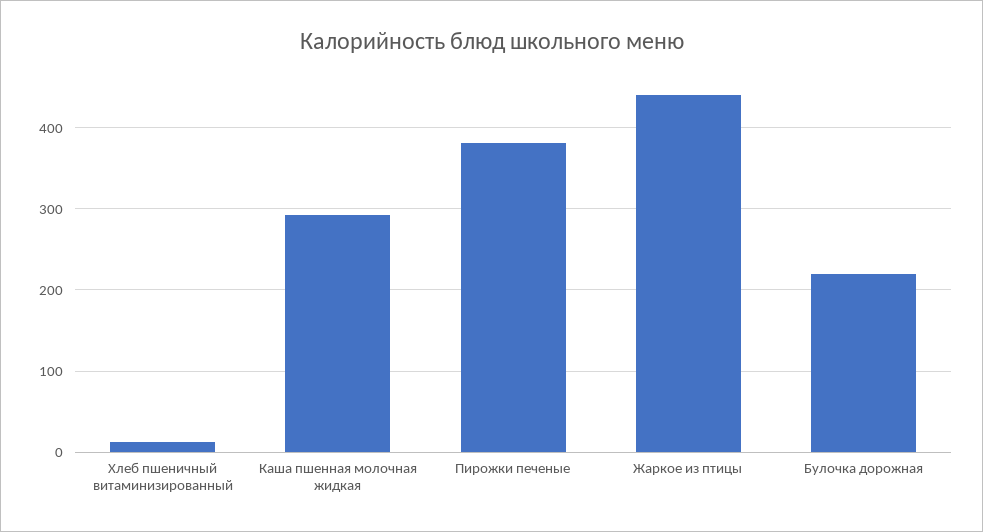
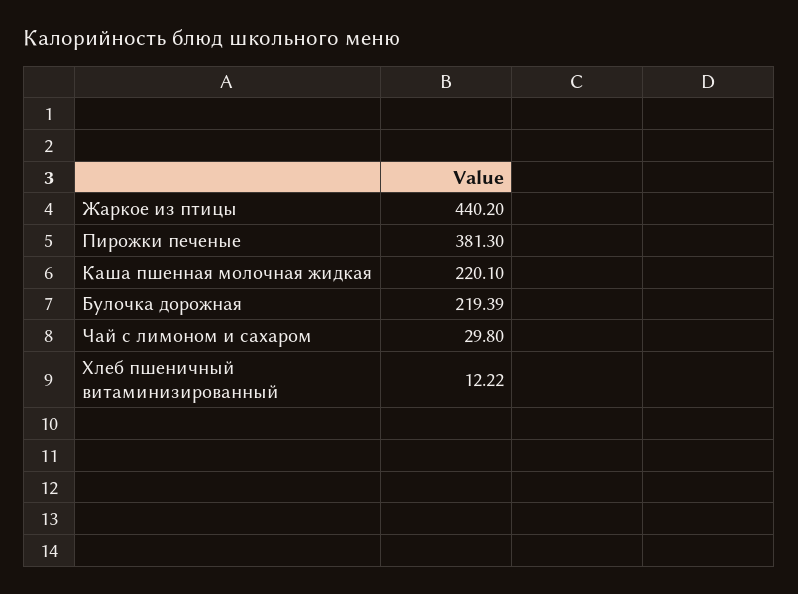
  {
    "Хлеб пшеничный витаминизированный": 12.22,
-   "Каша пшенная молочная жидкая": 290,
+   "Каша пшенная молочная жидкая": 220.1,
    "Пирожки печеные": 381.3,
    "Жаркое из птицы": 440.2,
-   "Булочка дорожная": 219.39
+   "Булочка дорожная": 219.39,
+   "Чай с лимоном и сахаром": 29.8
  }

